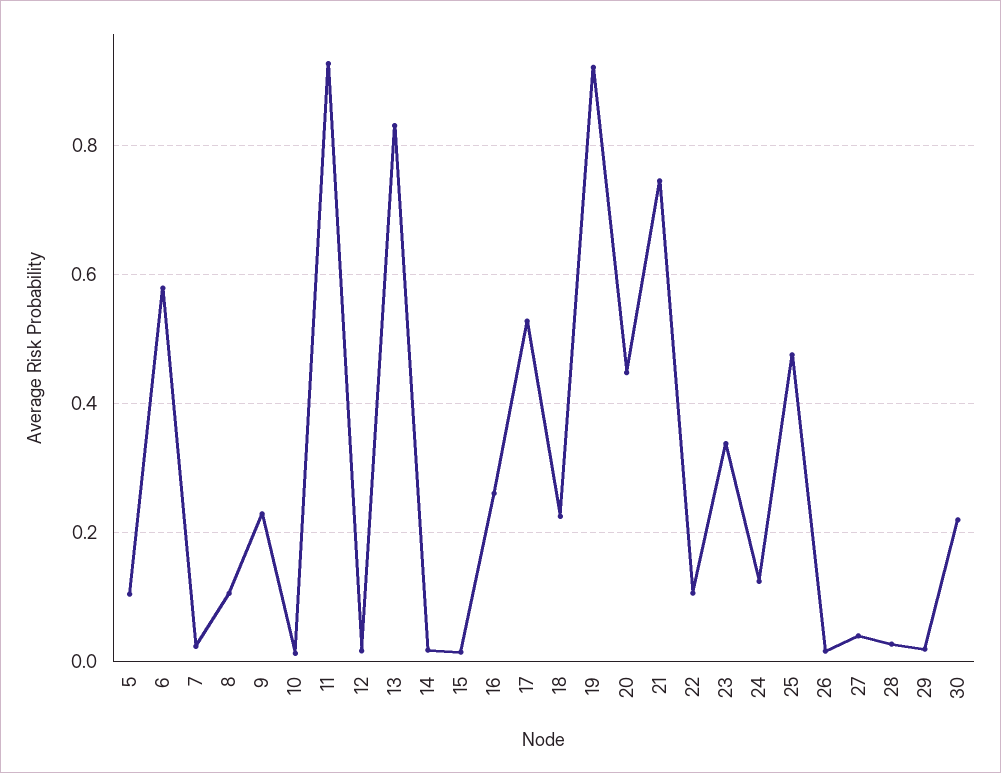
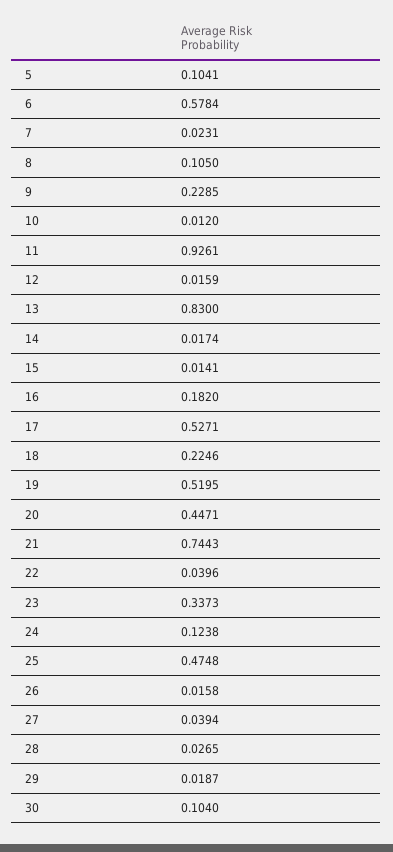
  {
    "5": 0.1041,
    "6": 0.5784,
    "7": 0.0231,
    "8": 0.105,
    "9": 0.2285,
    "10": 0.012,
    "11": 0.9261,
    "12": 0.0159,
    "13": 0.83,
    "14": 0.0174,
    "15": 0.0141,
-   "16": 0.26,
+   "16": 0.182,
    "17": 0.5271,
    "18": 0.2246,
-   "19": 0.92,
+   "19": 0.5195,
    "20": 0.4471,
    "21": 0.7443,
-   "22": 0.1,
+   "22": 0.0396,
    "23": 0.3373,
    "24": 0.1238,
    "25": 0.4748,
    "26": 0.0158,
    "27": 0.0394,
    "28": 0.0265,
    "29": 0.0187,
-   "30": 0.22
+   "30": 0.104
  }

